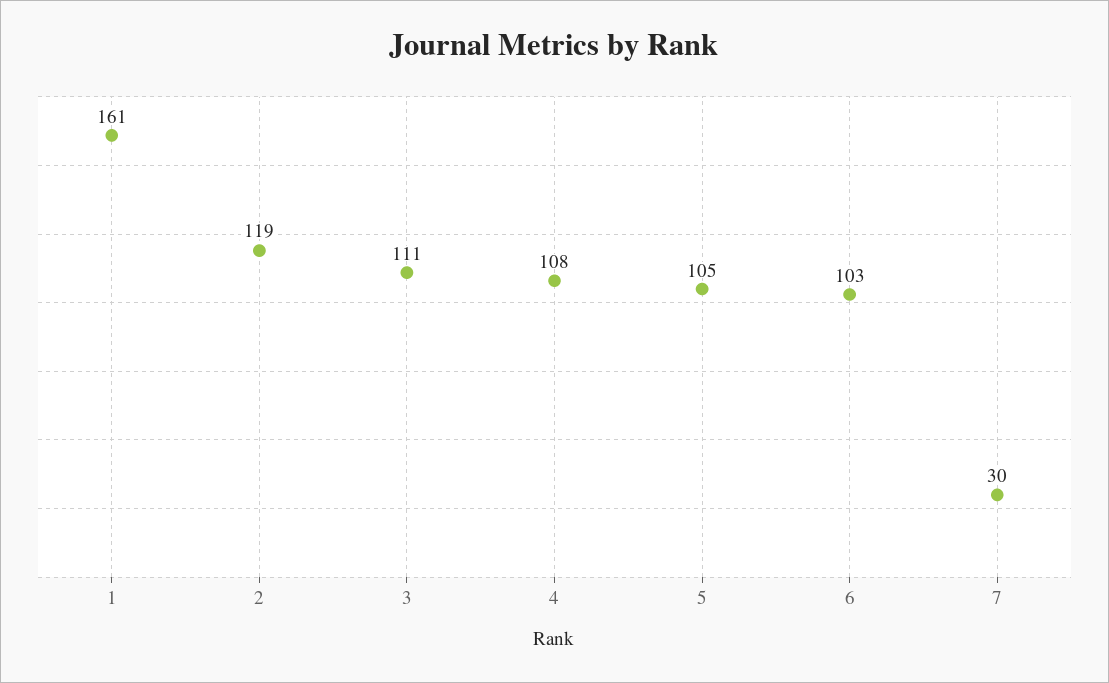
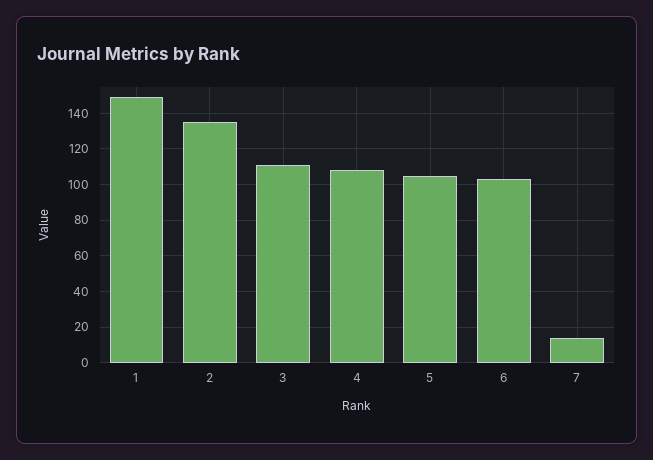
  {
-   "1": 161,
+   "1": 150,
-   "2": 119,
+   "2": 135,
    "3": 111,
    "4": 108,
    "5": 105,
    "6": 103,
-   "7": 30
+   "7": 15
  }

